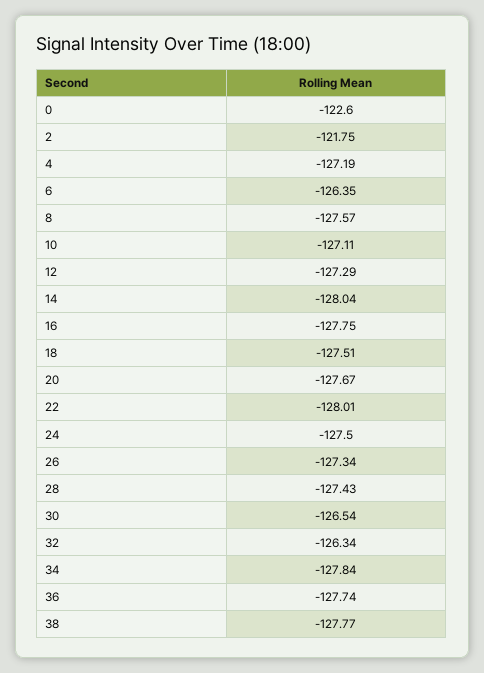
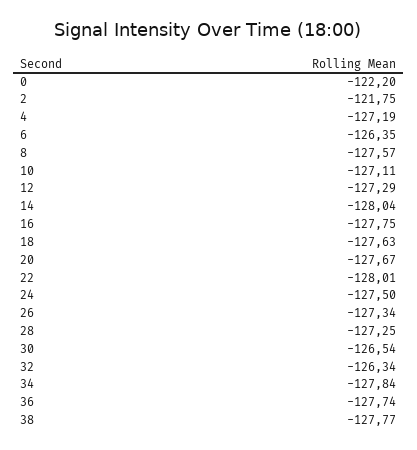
  {
-   "0": -122.6,
+   "0": -122.2,
    "2": -121.75,
    "4": -127.19,
    "6": -126.35,
    "8": -127.57,
    "10": -127.11,
    "12": -127.29,
    "14": -128.04,
    "16": -127.75,
-   "18": -127.51,
+   "18": -127.63,
    "20": -127.67,
    "22": -128.01,
    "24": -127.5,
    "26": -127.34,
-   "28": -127.43,
+   "28": -127.25,
    "30": -126.54,
    "32": -126.34,
    "34": -127.84,
    "36": -127.74,
    "38": -127.77
  }

